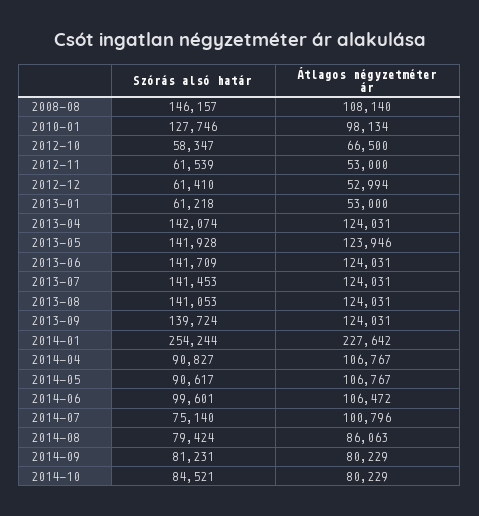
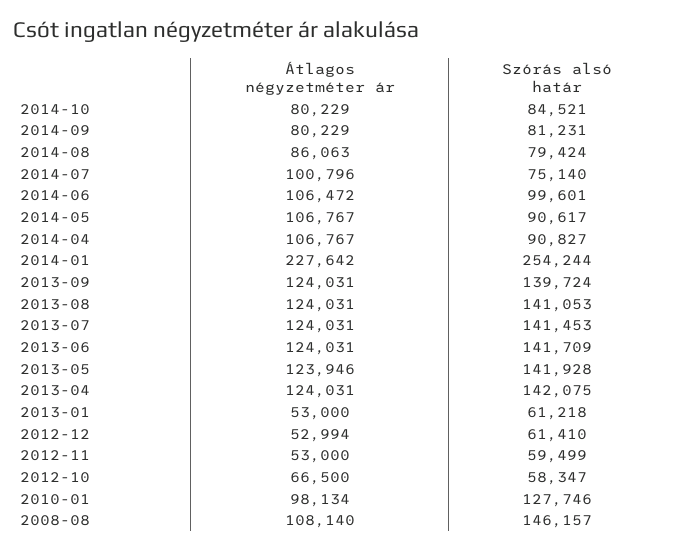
  {
    "Szórás alsó határ": {
      "2008-08": 146157,
      "2010-01": 127746,
      "2012-10": 58347,
-     "2012-11": 61539,
+     "2012-11": 59499,
      "2012-12": 61410,
      "2013-01": 61218,
-     "2013-04": 142074,
+     "2013-04": 142075,
      "2013-05": 141928,
      "2013-06": 141709,
      "2013-07": 141453,
      "2013-08": 141053,
      "2013-09": 139724,
      "2014-01": 254244,
      "2014-04": 90827,
      "2014-05": 90617,
      "2014-06": 99601,
      "2014-07": 75140,
      "2014-08": 79424,
      "2014-09": 81231,
      "2014-10": 84521
    },
    "Átlagos négyzetméter ár": {
      "2008-08": 108140,
      "2010-01": 98134,
      "2012-10": 66500,
      "2012-11": 53000,
      "2012-12": 52994,
      "2013-01": 53000,
      "2013-04": 124031,
      "2013-05": 123946,
      "2013-06": 124031,
      "2013-07": 124031,
      "2013-08": 124031,
      "2013-09": 124031,
      "2014-01": 227642,
      "2014-04": 106767,
      "2014-05": 106767,
      "2014-06": 106472,
      "2014-07": 100796,
      "2014-08": 86063,
      "2014-09": 80229,
      "2014-10": 80229
    }
  }

